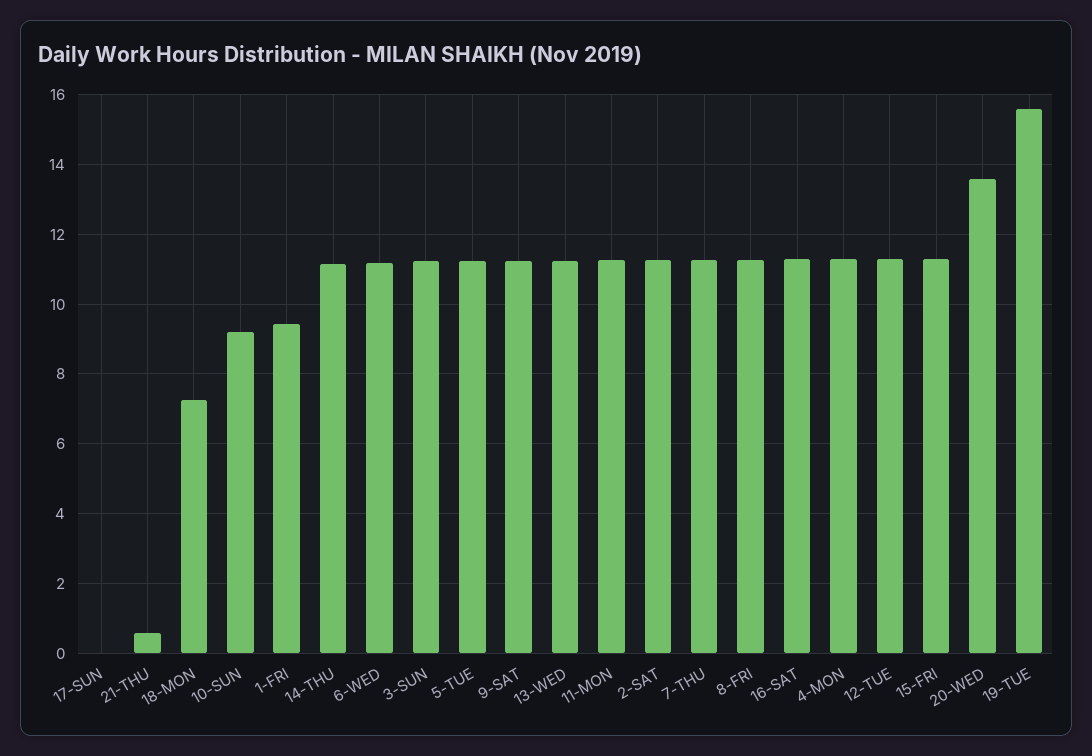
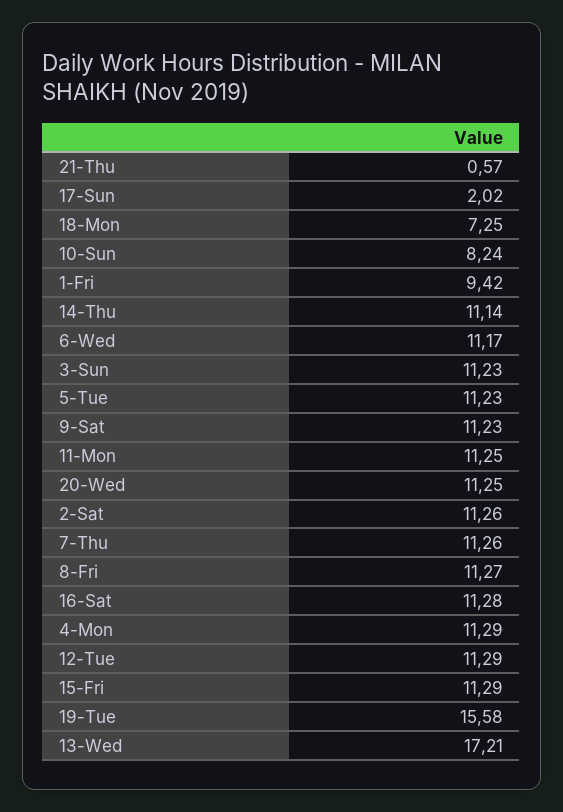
  {
-   "17-SUN": 0,
+   "17-SUN": 2.02,
    "21-THU": 0.57,
    "18-MON": 7.25,
-   "10-SUN": 9.2,
+   "10-SUN": 8.24,
    "1-FRI": 9.42,
    "14-THU": 11.14,
    "6-WED": 11.17,
    "3-SUN": 11.23,
    "5-TUE": 11.23,
    "9-SAT": 11.23,
-   "13-WED": 11.2,
+   "13-WED": 17.21,
    "11-MON": 11.25,
    "2-SAT": 11.26,
    "7-THU": 11.26,
    "8-FRI": 11.27,
    "16-SAT": 11.28,
    "4-MON": 11.29,
    "12-TUE": 11.29,
    "15-FRI": 11.29,
-   "20-WED": 13.6,
+   "20-WED": 11.25,
    "19-TUE": 15.58
  }

